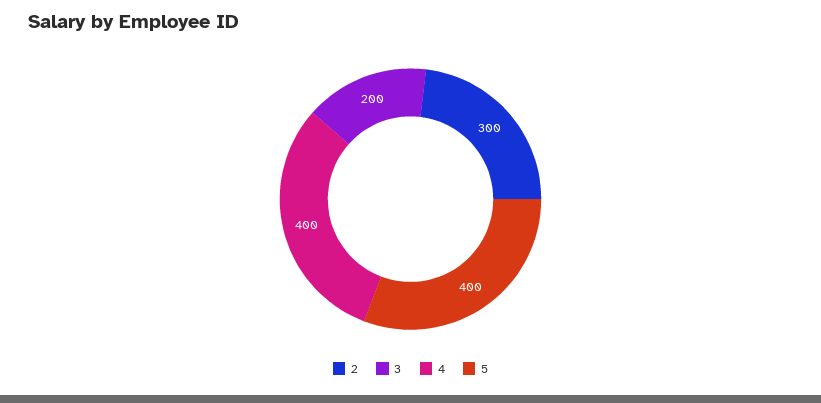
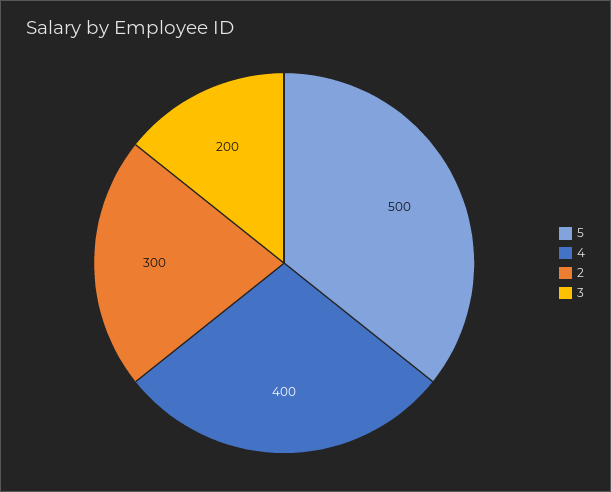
  {
    "2": 300,
    "3": 200,
    "4": 400,
-   "5": 400
+   "5": 500
  }

